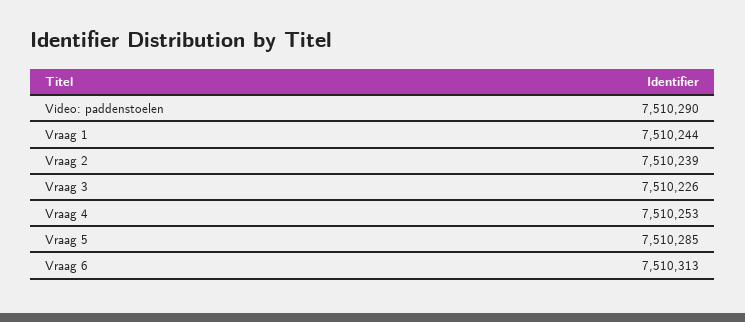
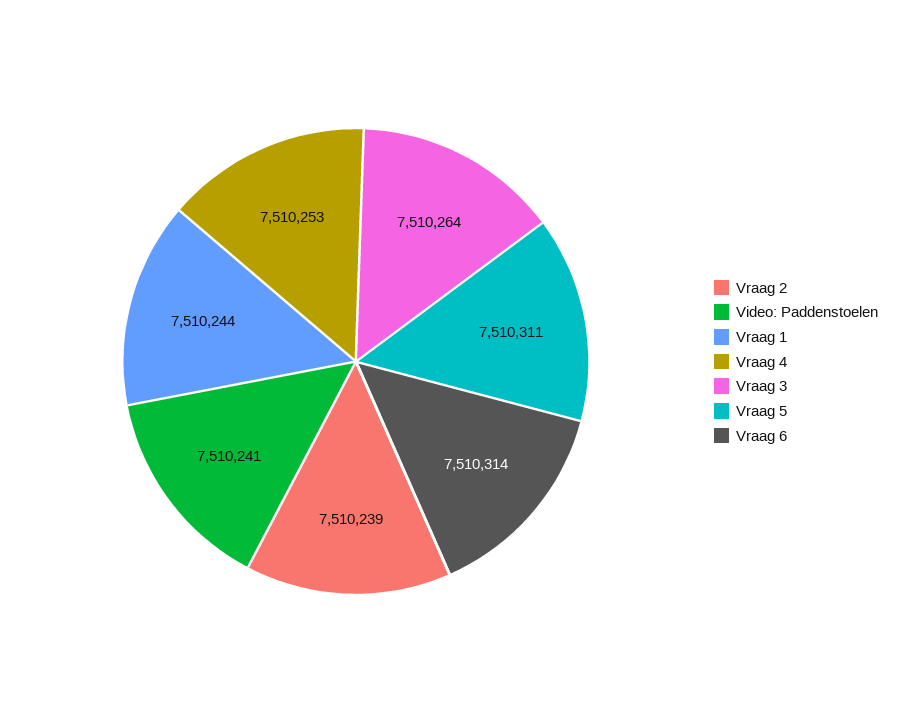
  {
-   "Video: paddenstoelen": 7510290,
+   "Video: paddenstoelen": 7510241,
    "Vraag 1": 7510244,
    "Vraag 2": 7510239,
-   "Vraag 3": 7510226,
+   "Vraag 3": 7510264,
    "Vraag 4": 7510253,
-   "Vraag 5": 7510285,
+   "Vraag 5": 7510311,
-   "Vraag 6": 7510313
+   "Vraag 6": 7510314
  }

